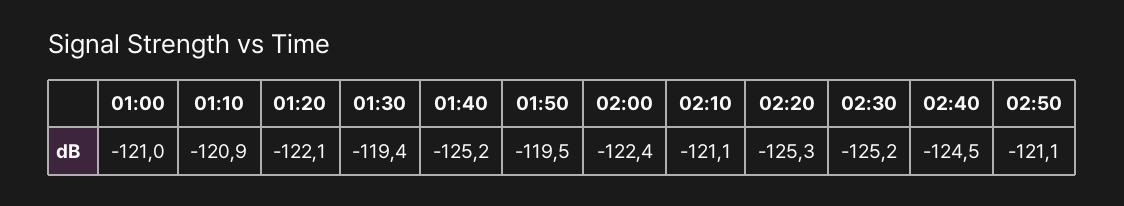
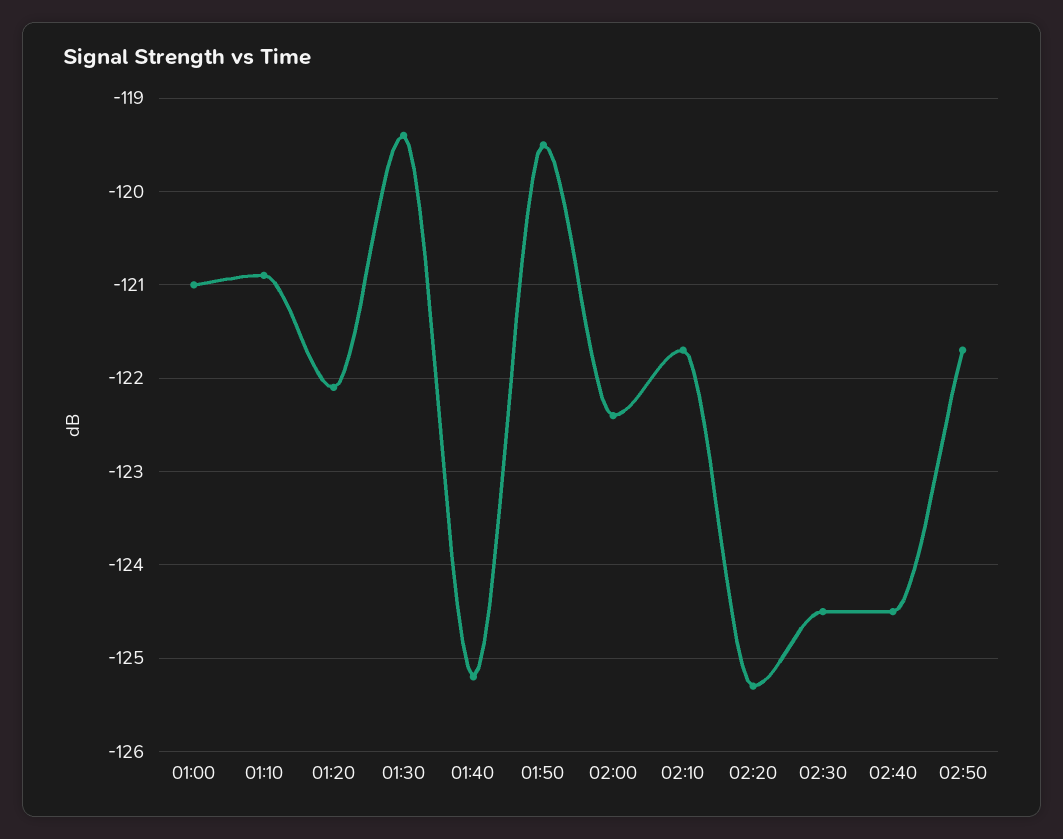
  {
    "01:00": -121,
    "01:10": -120.9,
    "01:20": -122.1,
    "01:30": -119.4,
    "01:40": -125.2,
    "01:50": -119.5,
    "02:00": -122.4,
-   "02:10": -121.1,
+   "02:10": -121.7,
    "02:20": -125.3,
-   "02:30": -125.2,
+   "02:30": -124.5,
    "02:40": -124.5,
-   "02:50": -121.1
+   "02:50": -121.7
  }

